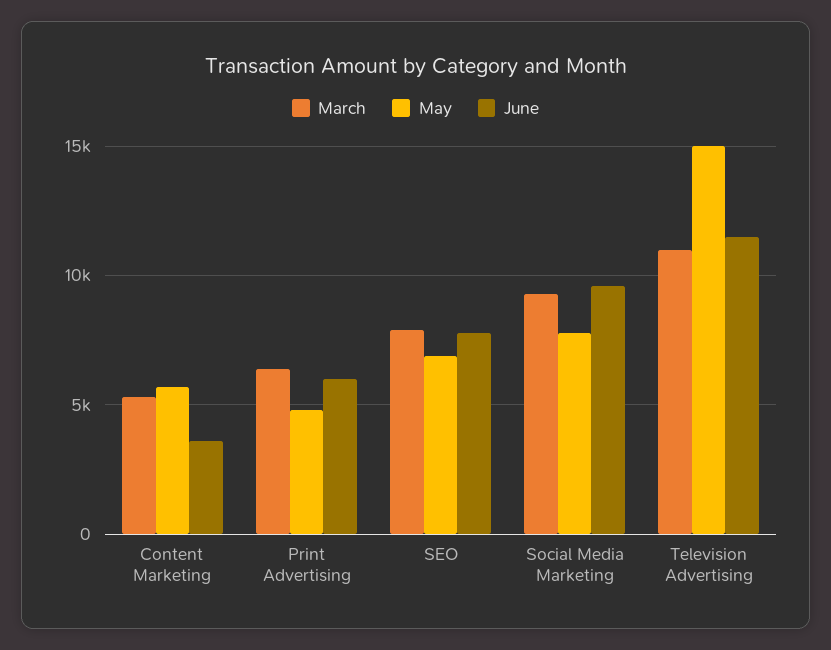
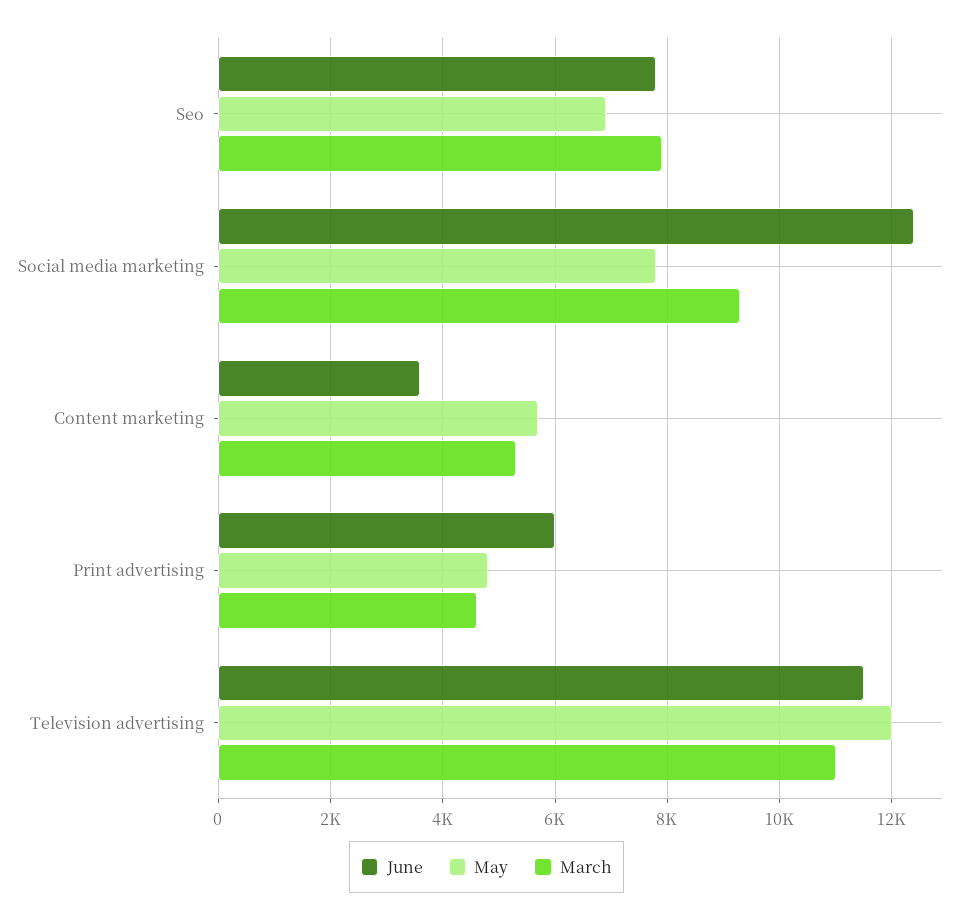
  {
    "March": {
      "Content Marketing": 5400,
-     "Print Advertising": 6500,
+     "Print Advertising": 4600,
      "SEO": 8000,
      "Social Media Marketing": 9400,
      "Television Advertising": 11000
    },
    "May": {
      "Content Marketing": 5800,
      "Print Advertising": 4800,
      "SEO": 7000,
      "Social Media Marketing": 7800,
-     "Television Advertising": 15000
+     "Television Advertising": 12000
    },
    "June": {
      "Content Marketing": 3600,
      "Print Advertising": 6000,
      "SEO": 7800,
-     "Social Media Marketing": 9500,
+     "Social Media Marketing": 12400,
      "Television Advertising": 11600
    }
  }

